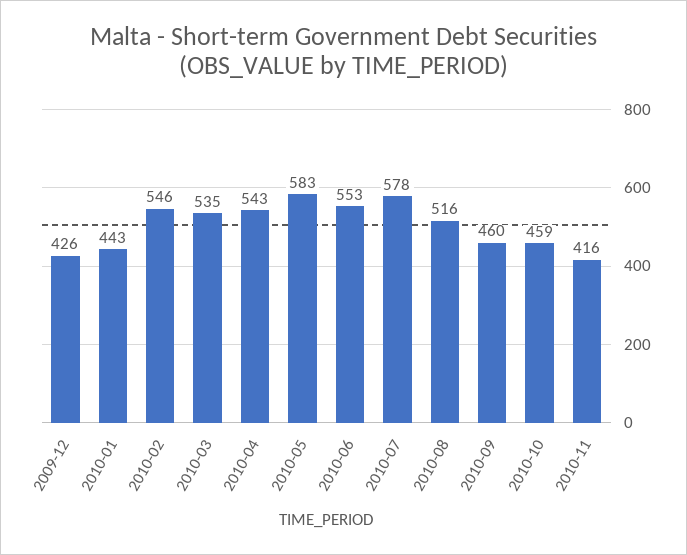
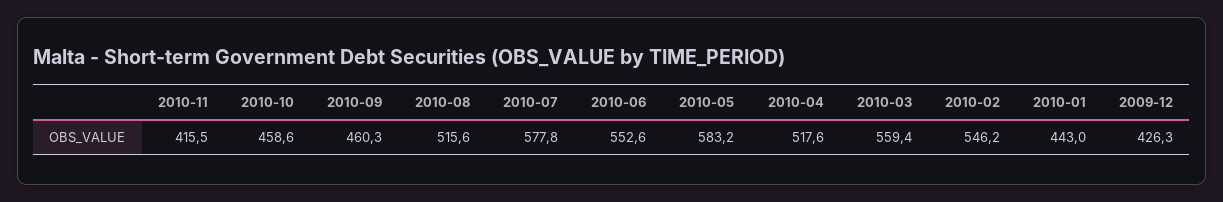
  {
    "2009-12": 426.3,
    "2010-01": 443,
    "2010-02": 546.2,
-   "2010-03": 535,
+   "2010-03": 559.4,
-   "2010-04": 543,
+   "2010-04": 517.6,
    "2010-05": 583.2,
    "2010-06": 552.6,
    "2010-07": 577.8,
    "2010-08": 515.6,
    "2010-09": 460.3,
    "2010-10": 458.6,
    "2010-11": 415.5
  }

